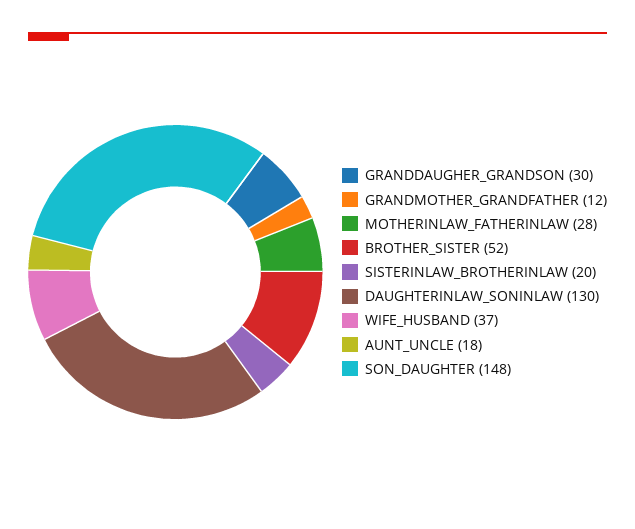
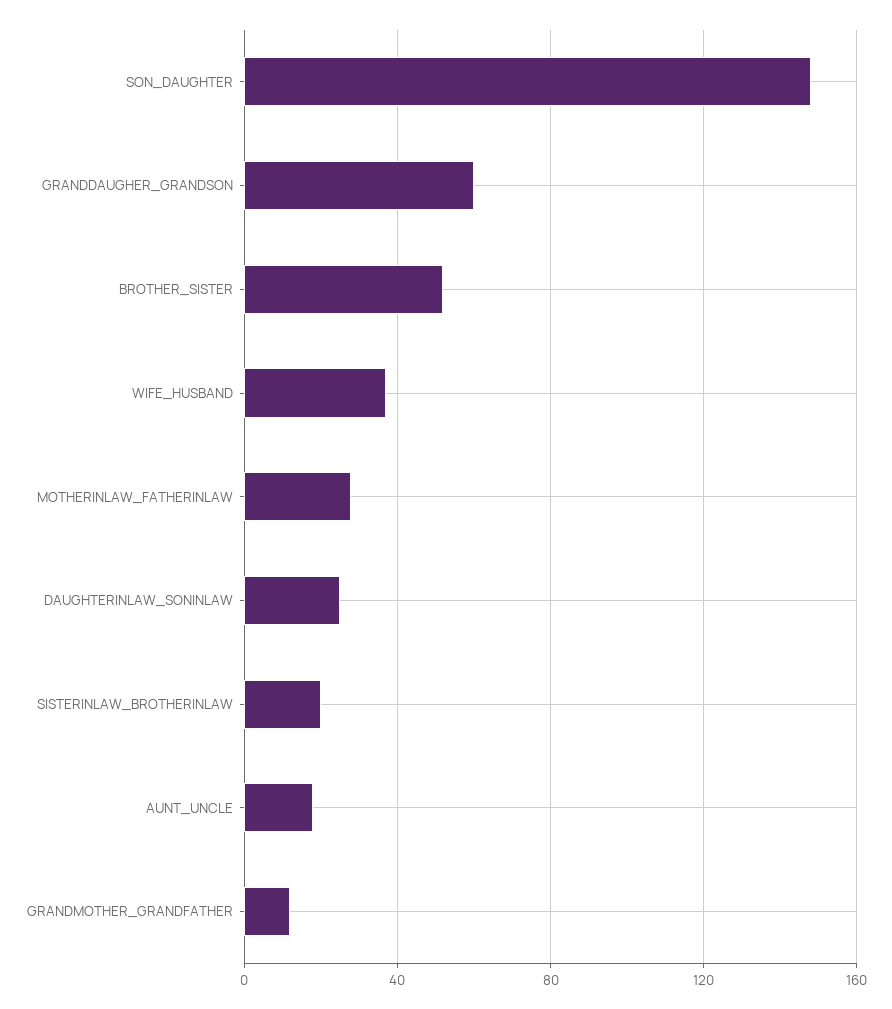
  {
-   "GRANDDAUGHER_GRANDSON": 30,
+   "GRANDDAUGHER_GRANDSON": 60,
    "GRANDMOTHER_GRANDFATHER": 12,
    "MOTHERINLAW_FATHERINLAW": 28,
    "BROTHER_SISTER": 52,
    "SISTERINLAW_BROTHERINLAW": 20,
-   "DAUGHTERINLAW_SONINLAW": 130,
+   "DAUGHTERINLAW_SONINLAW": 25,
    "WIFE_HUSBAND": 37,
    "AUNT_UNCLE": 18,
    "SON_DAUGHTER": 148
  }

